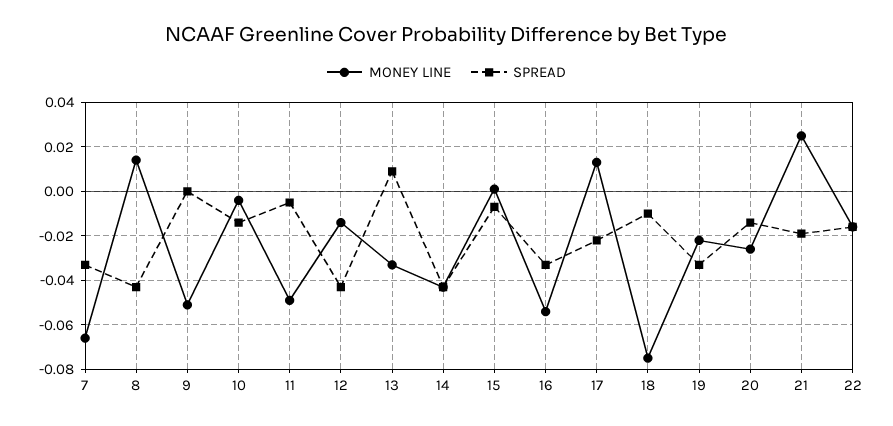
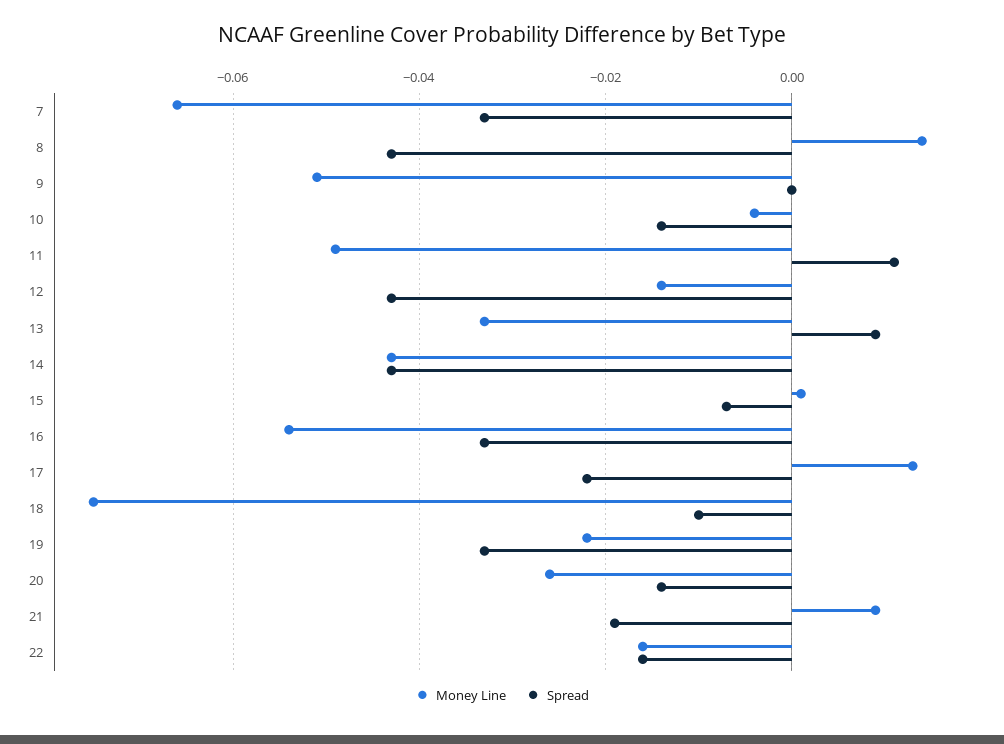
  {
    "MONEY LINE": {
      "7": -0.065,
      "8": 0.015,
      "9": -0.05,
      "10": -0.005,
      "11": -0.05,
      "12": -0.015,
      "13": -0.035,
      "14": -0.045,
      "15": 0,
      "16": -0.055,
      "17": 0.015,
      "18": -0.075,
      "19": -0.02,
      "20": -0.025,
-     "21": 0.025,
+     "21": 0.01,
      "22": -0.015
    },
    "SPREAD": {
      "7": -0.035,
      "8": -0.045,
      "9": 0,
      "10": -0.015,
-     "11": -0.005,
+     "11": 0.01,
      "12": -0.045,
      "13": 0.01,
      "14": -0.045,
      "15": -0.005,
      "16": -0.035,
      "17": -0.02,
      "18": -0.01,
      "19": -0.035,
      "20": -0.015,
      "21": -0.02,
      "22": -0.015
    }
  }

